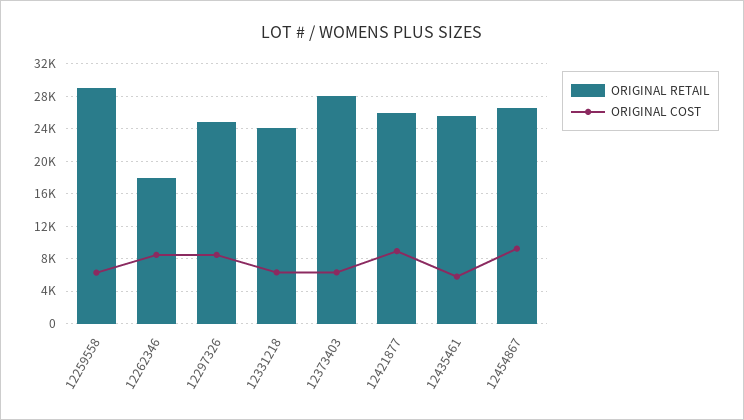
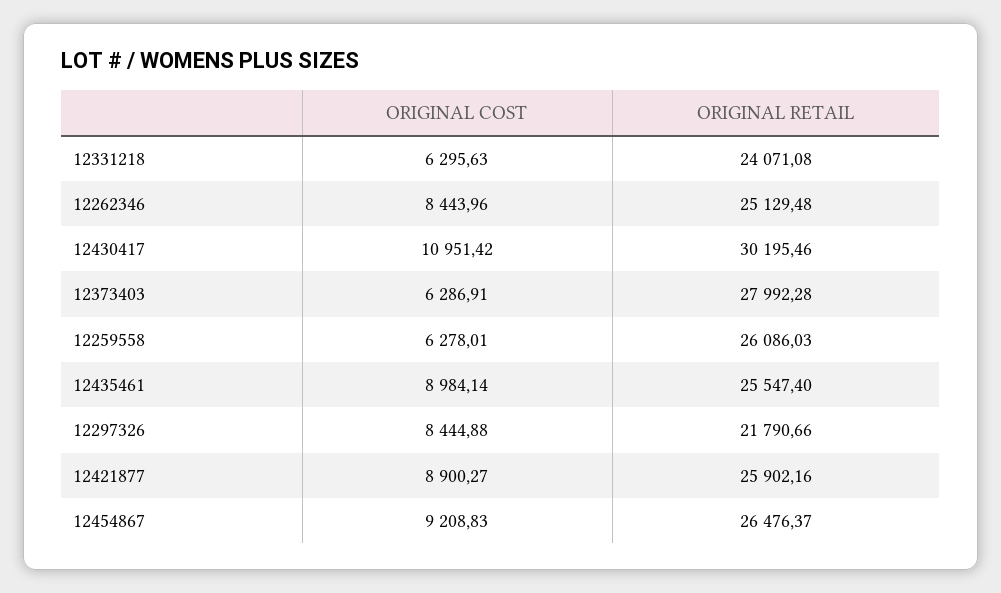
  {
    "ORIGINAL RETAIL": {
-     "12259558": 29000,
+     "12259558": 26086.03,
-     "12262346": 18000,
+     "12262346": 25129.48,
-     "12297326": 25000,
+     "12297326": 21790.66,
      "12331218": 24071.08,
      "12373403": 27992.28,
      "12421877": 25902.16,
      "12435461": 25547.4,
-     "12454867": 26476.37
+     "12454867": 26476.37,
+     "12430417": 30195.46
    },
    "ORIGINAL COST": {
      "12259558": 6278.01,
      "12262346": 8443.96,
      "12297326": 8444.88,
      "12331218": 6295.63,
      "12373403": 6286.91,
      "12421877": 8900.27,
-     "12435461": 6000,
+     "12435461": 8984.14,
-     "12454867": 9208.83
+     "12454867": 9208.83,
+     "12430417": 10951.42
    }
  }

